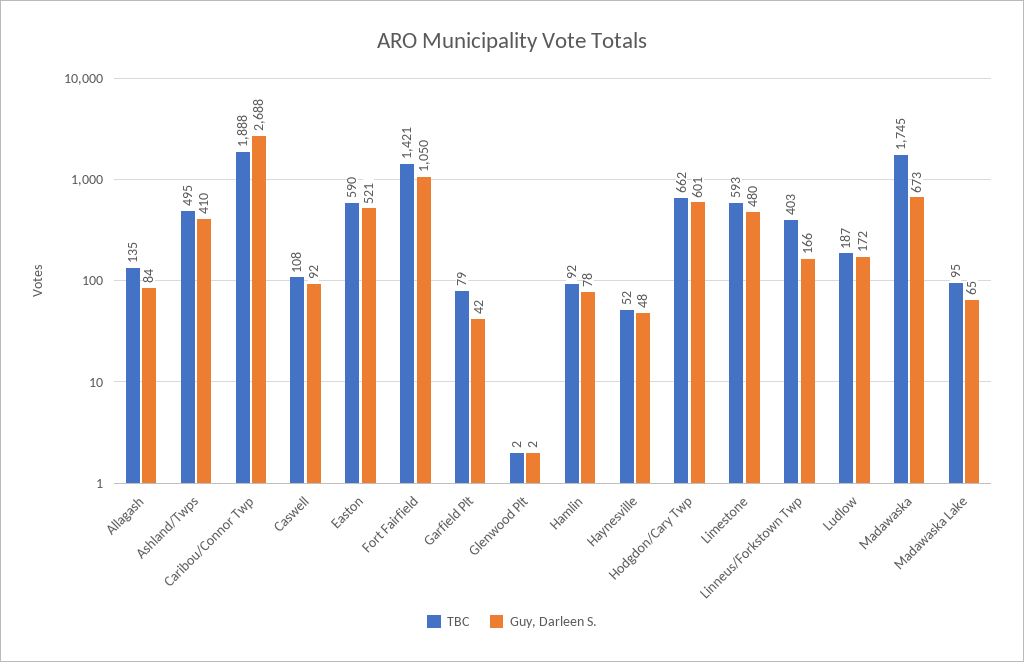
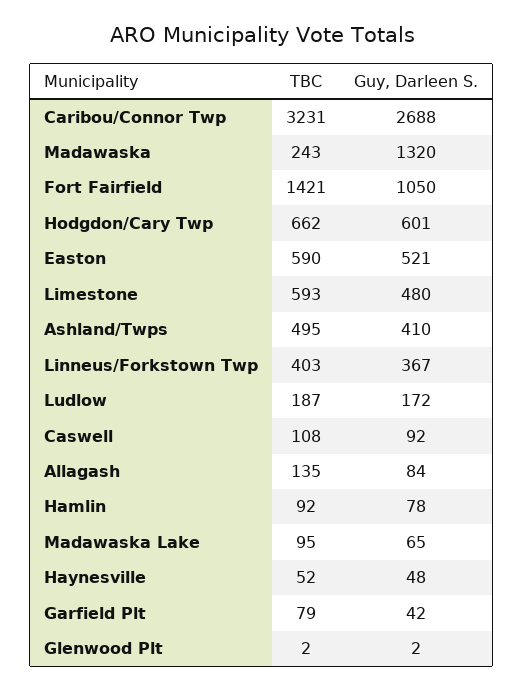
  {
    "TBC": {
      "Allagash": 135,
      "Ashland/Twps": 495,
-     "Caribou/Connor Twp": 1888,
+     "Caribou/Connor Twp": 3231,
      "Caswell": 108,
      "Easton": 590,
      "Fort Fairfield": 1421,
      "Garfield Plt": 79,
      "Glenwood Plt": 2,
      "Hamlin": 92,
      "Haynesville": 52,
      "Hodgdon/Cary Twp": 662,
      "Limestone": 593,
      "Linneus/Forkstown Twp": 403,
      "Ludlow": 187,
-     "Madawaska": 1745,
+     "Madawaska": 243,
      "Madawaska Lake": 95
    },
    "Guy, Darleen S.": {
      "Allagash": 84,
      "Ashland/Twps": 410,
      "Caribou/Connor Twp": 2688,
      "Caswell": 92,
      "Easton": 521,
      "Fort Fairfield": 1050,
      "Garfield Plt": 42,
      "Glenwood Plt": 2,
      "Hamlin": 78,
      "Haynesville": 48,
      "Hodgdon/Cary Twp": 601,
      "Limestone": 480,
-     "Linneus/Forkstown Twp": 166,
+     "Linneus/Forkstown Twp": 367,
      "Ludlow": 172,
-     "Madawaska": 673,
+     "Madawaska": 1320,
      "Madawaska Lake": 65
    }
  }

